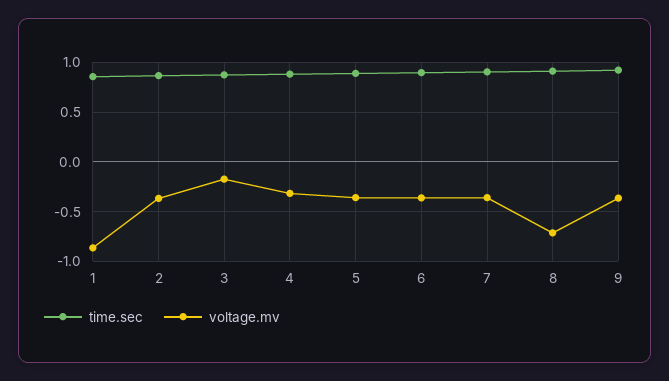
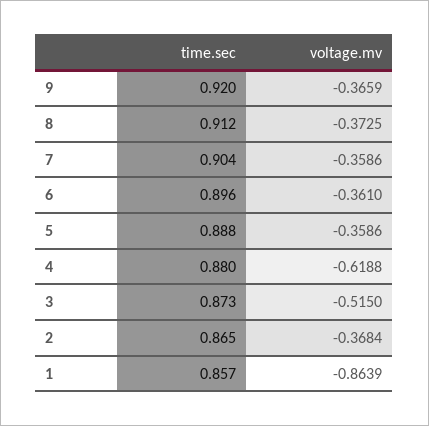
  {
    "time.sec": {
      "1": 0.857,
      "2": 0.865,
      "3": 0.873,
      "4": 0.88,
      "5": 0.888,
      "6": 0.896,
      "7": 0.904,
      "8": 0.912,
      "9": 0.92
    },
    "voltage.mv": {
      "1": -0.8639,
      "2": -0.3684,
-     "3": -0.2,
+     "3": -0.515,
-     "4": -0.3,
+     "4": -0.6188,
      "5": -0.3586,
      "6": -0.361,
      "7": -0.3586,
-     "8": -0.7,
+     "8": -0.3725,
      "9": -0.3659
    }
  }

